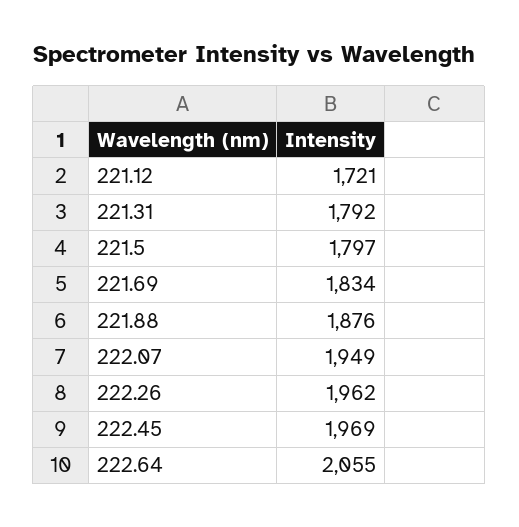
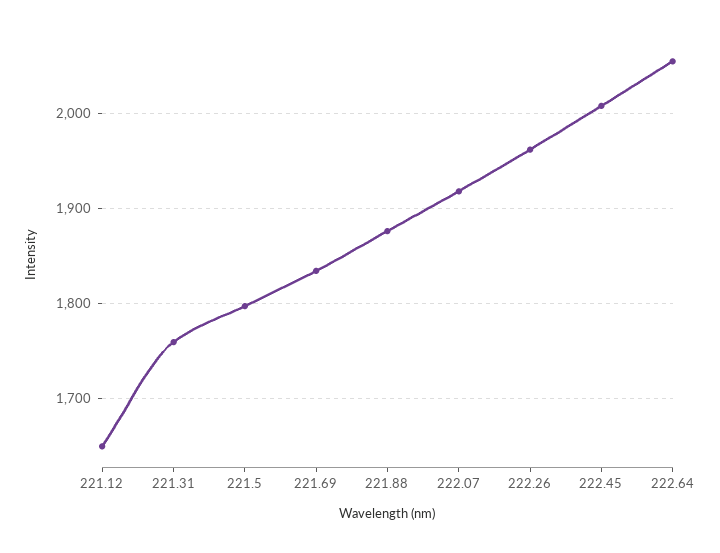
  {
-   "221.12": 1721,
+   "221.12": 1650,
-   "221.31": 1792,
+   "221.31": 1760,
    "221.5": 1797,
    "221.69": 1834,
    "221.88": 1876,
-   "222.07": 1949,
+   "222.07": 1920,
    "222.26": 1962,
-   "222.45": 1969,
+   "222.45": 2010,
    "222.64": 2055
  }

